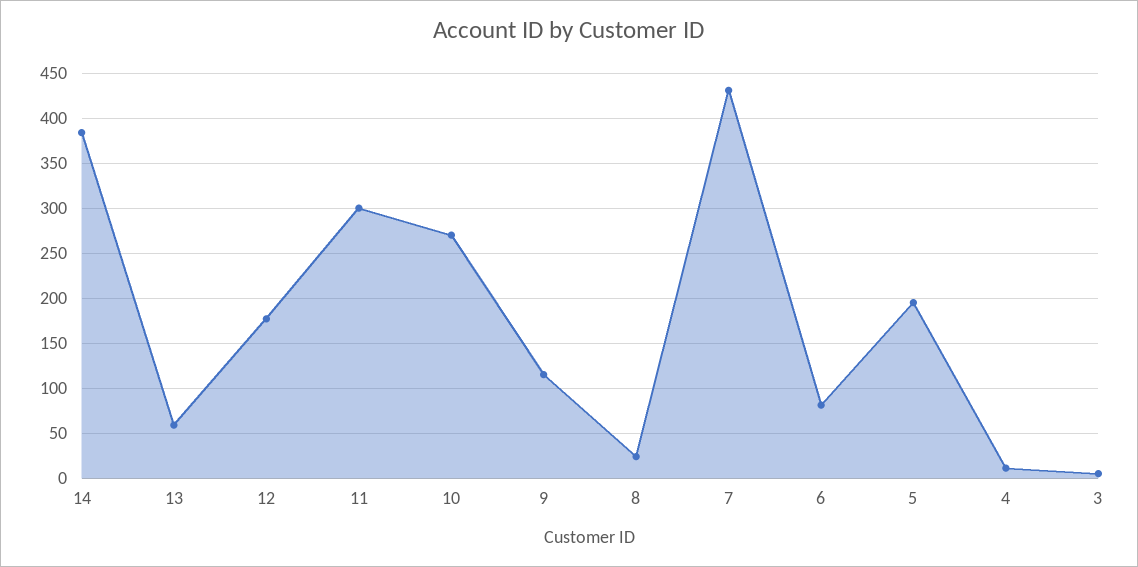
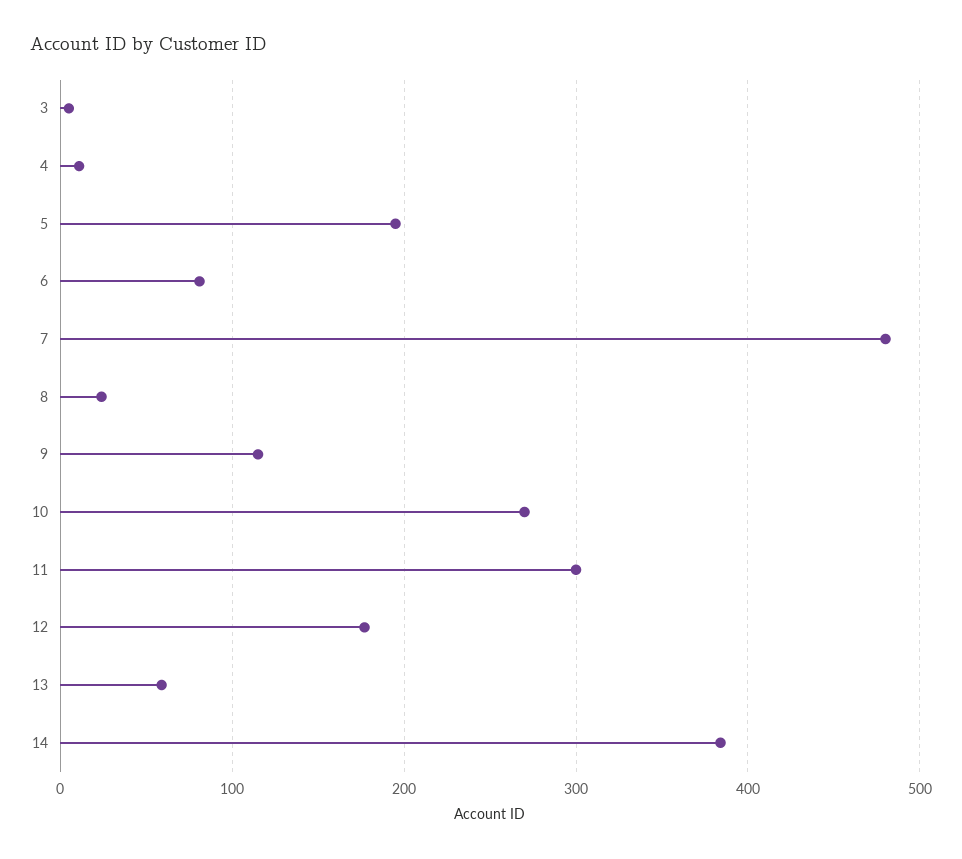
  {
    "14": 380,
    "13": 60,
    "12": 180,
    "11": 300,
    "10": 270,
    "9": 120,
    "8": 20,
-   "7": 430,
+   "7": 480,
    "6": 80,
    "5": 200,
    "4": 10,
    "3": 10
  }

